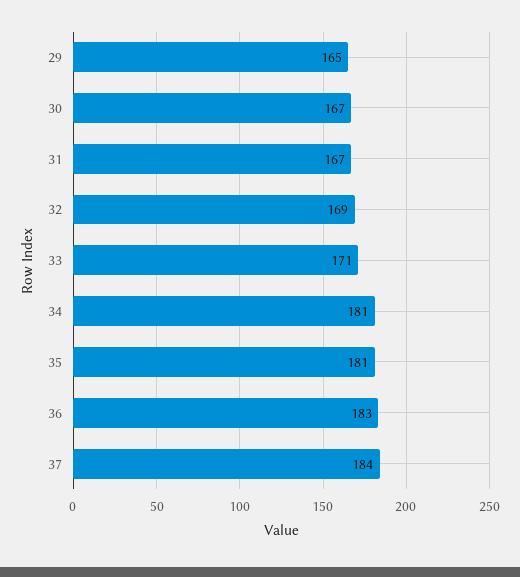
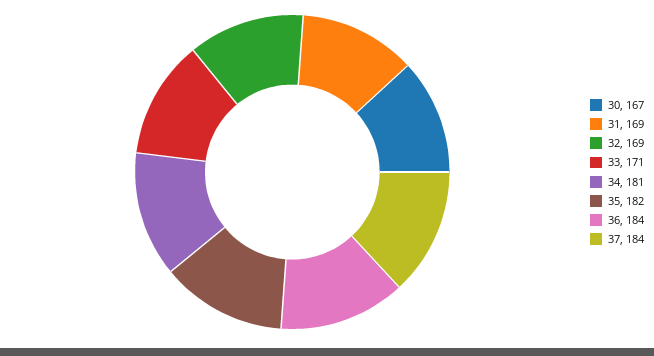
  {
-   "29": 165,
    "30": 167,
-   "31": 167,
+   "31": 169,
    "32": 169,
    "33": 171,
    "34": 181,
-   "35": 181,
+   "35": 182,
-   "36": 183,
+   "36": 184,
    "37": 184
  }

